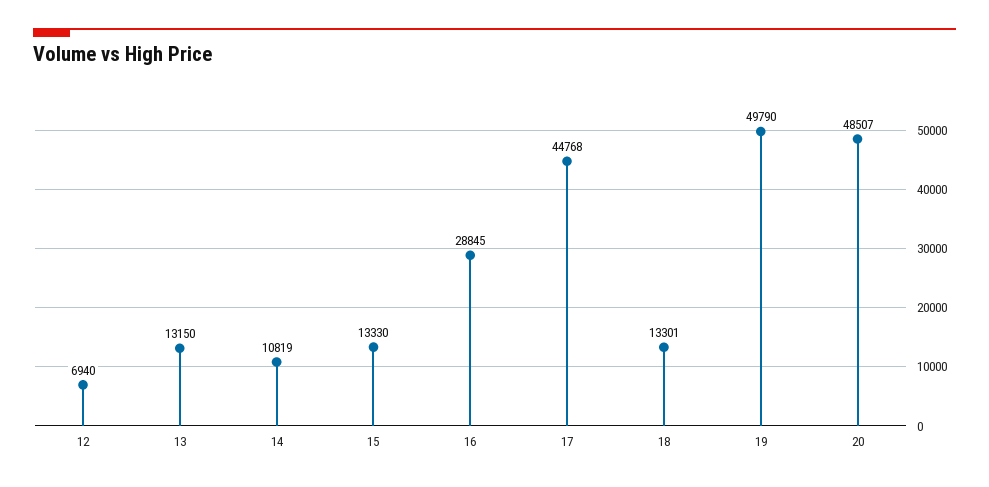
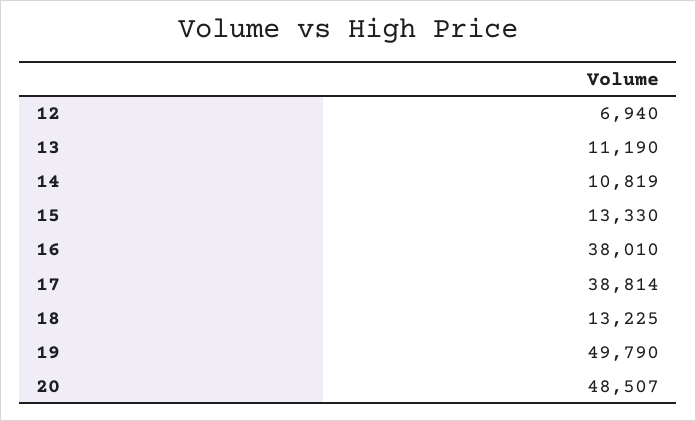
  {
    "12": 6940,
-   "13": 13150,
+   "13": 11190,
    "14": 10819,
    "15": 13330,
-   "16": 28845,
+   "16": 38010,
-   "17": 44768,
+   "17": 38814,
-   "18": 13301,
+   "18": 13225,
    "19": 49790,
    "20": 48507
  }

